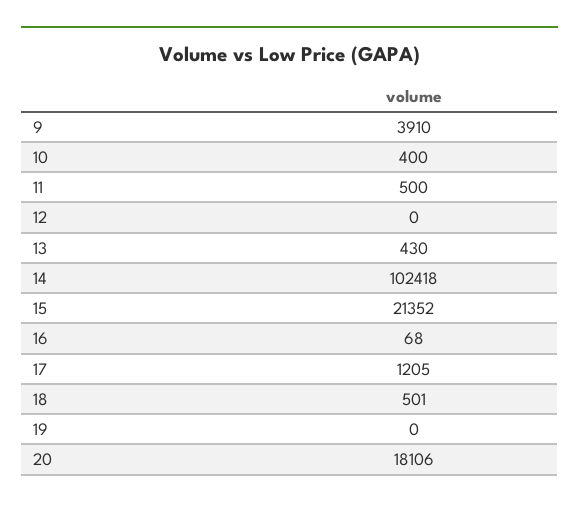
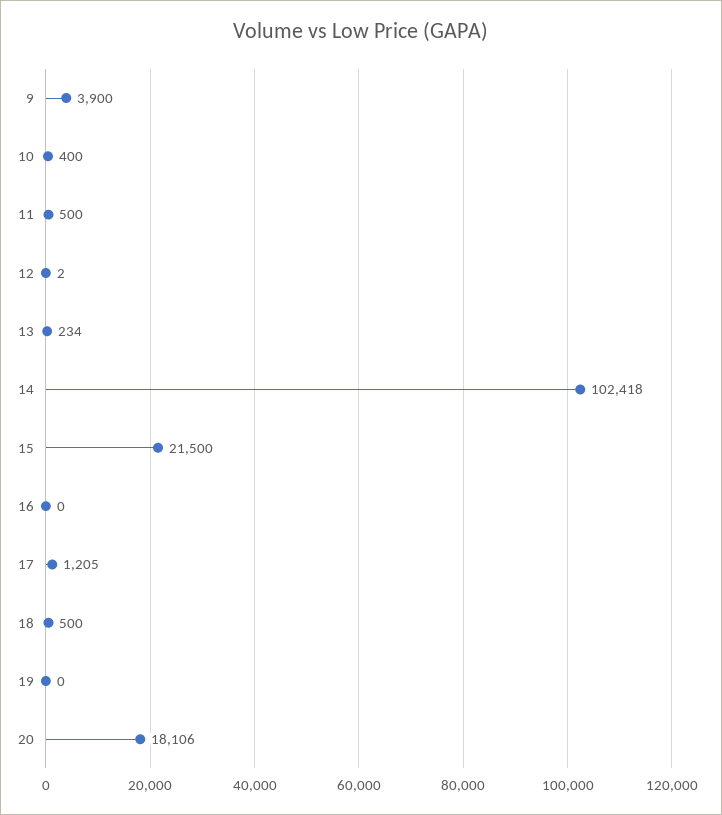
  {
-   "9": 3910,
+   "9": 3900,
    "10": 400,
    "11": 500,
-   "12": 0,
+   "12": 2,
-   "13": 430,
+   "13": 234,
    "14": 102418,
-   "15": 21352,
+   "15": 21500,
-   "16": 68,
+   "16": 0,
    "17": 1205,
-   "18": 501,
+   "18": 500,
    "19": 0,
    "20": 18106
  }

